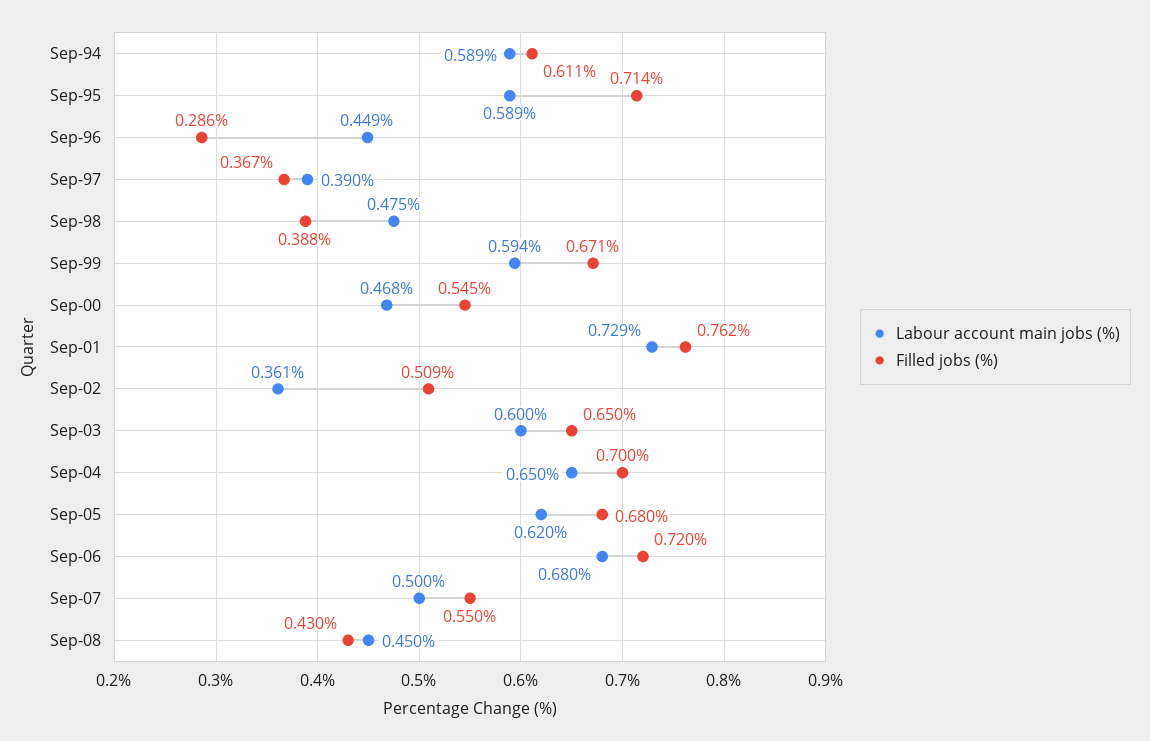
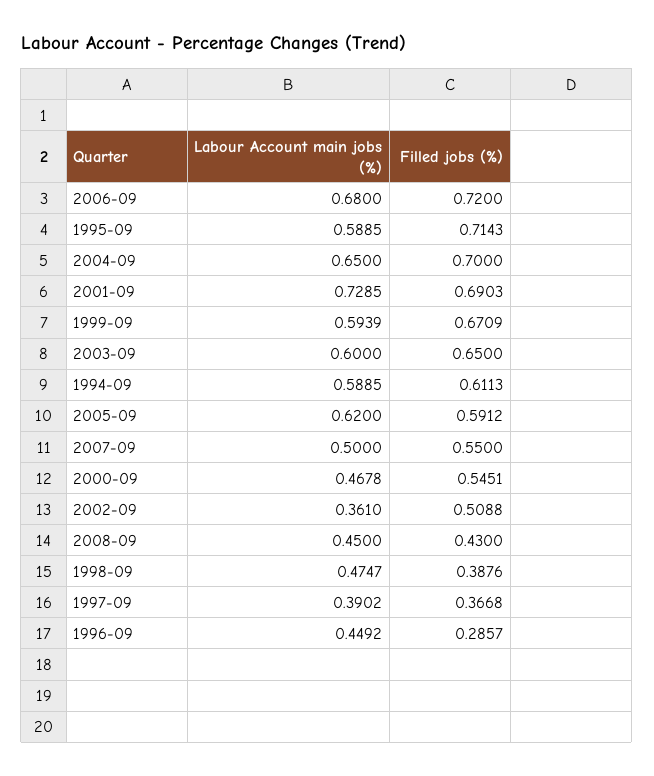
  {
    "Labour account main jobs (%)": {
      "Sep-94": 0.5885,
      "Sep-95": 0.5885,
      "Sep-96": 0.4492,
      "Sep-97": 0.3902,
      "Sep-98": 0.4747,
      "Sep-99": 0.5939,
      "Sep-00": 0.4678,
      "Sep-01": 0.7285,
      "Sep-02": 0.361,
      "Sep-03": 0.6,
      "Sep-04": 0.65,
      "Sep-05": 0.62,
      "Sep-06": 0.68,
      "Sep-07": 0.5,
      "Sep-08": 0.45
    },
    "Filled jobs (%)": {
      "Sep-94": 0.6113,
      "Sep-95": 0.7143,
      "Sep-96": 0.2857,
      "Sep-97": 0.3668,
      "Sep-98": 0.3876,
      "Sep-99": 0.6709,
      "Sep-00": 0.5451,
-     "Sep-01": 0.762,
+     "Sep-01": 0.6903,
      "Sep-02": 0.5088,
      "Sep-03": 0.65,
      "Sep-04": 0.7,
-     "Sep-05": 0.68,
+     "Sep-05": 0.5912,
      "Sep-06": 0.72,
      "Sep-07": 0.55,
      "Sep-08": 0.43
    }
  }

